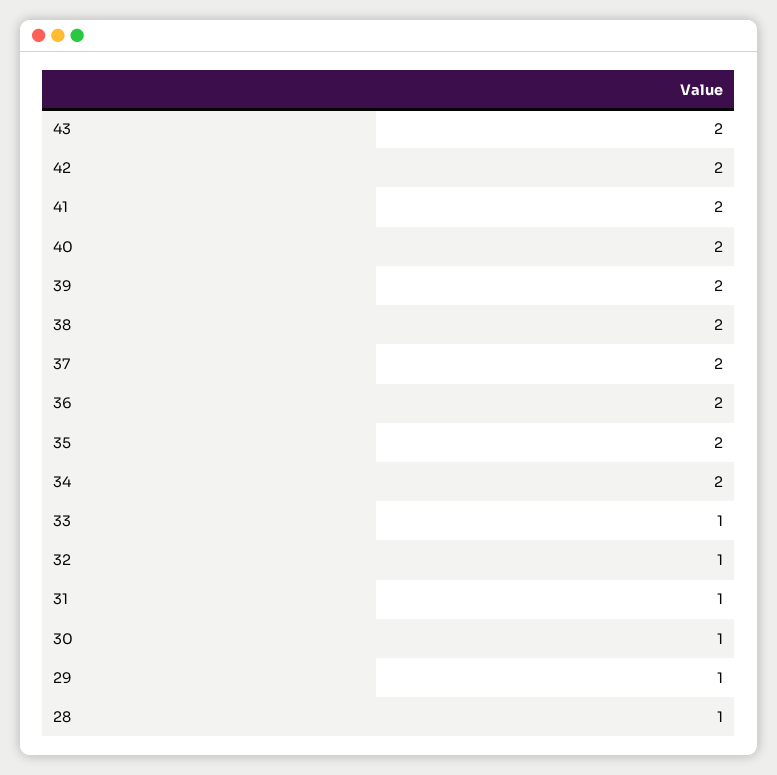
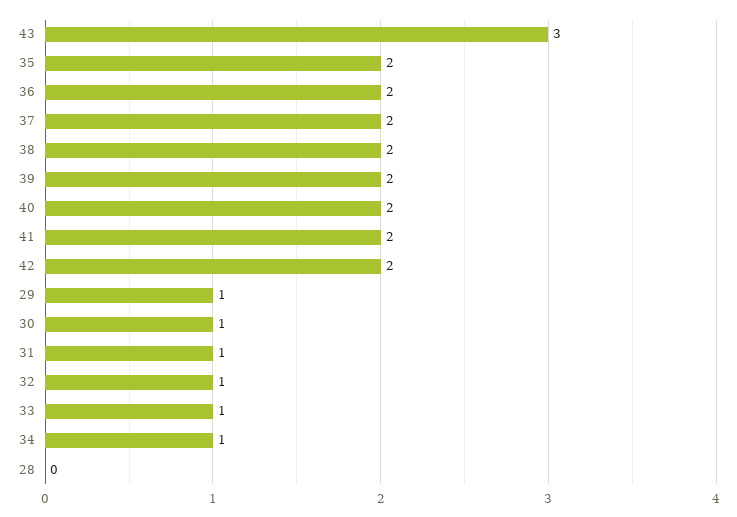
  {
-   "43": 2,
+   "43": 3,
    "42": 2,
    "41": 2,
    "40": 2,
    "39": 2,
    "38": 2,
    "37": 2,
    "36": 2,
    "35": 2,
-   "34": 2,
+   "34": 1,
    "33": 1,
    "32": 1,
    "31": 1,
    "30": 1,
    "29": 1,
-   "28": 1
+   "28": 0
  }

